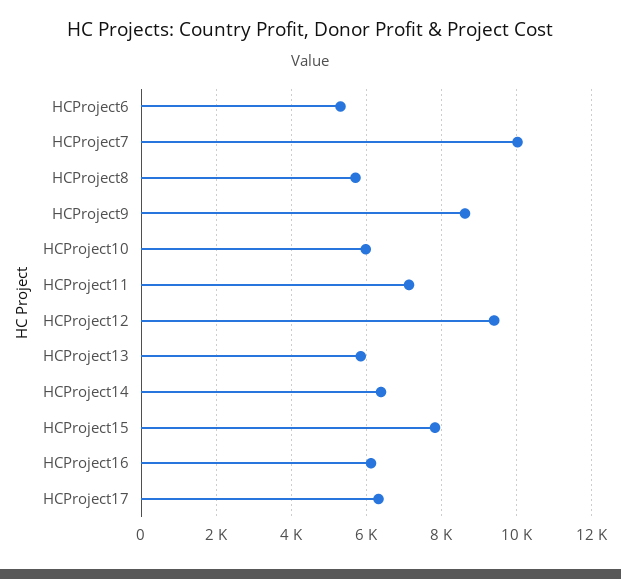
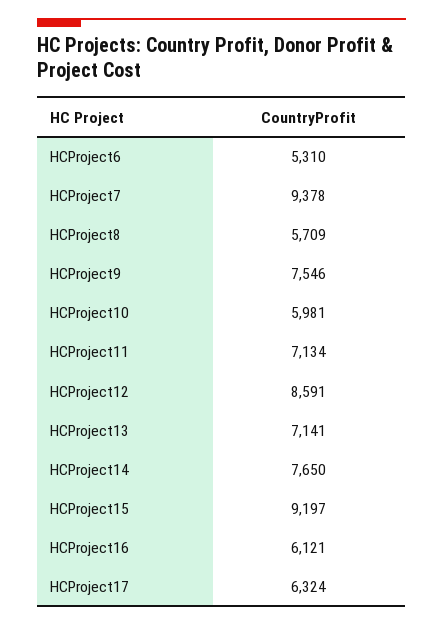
  {
    "HCProject6": 5310,
-   "HCProject7": 10000,
+   "HCProject7": 9378,
    "HCProject8": 5709,
-   "HCProject9": 8600,
+   "HCProject9": 7546,
    "HCProject10": 5981,
    "HCProject11": 7134,
-   "HCProject12": 9400,
+   "HCProject12": 8591,
-   "HCProject13": 5800,
+   "HCProject13": 7141,
-   "HCProject14": 6400,
+   "HCProject14": 7650,
-   "HCProject15": 7800,
+   "HCProject15": 9197,
    "HCProject16": 6121,
    "HCProject17": 6324
  }

